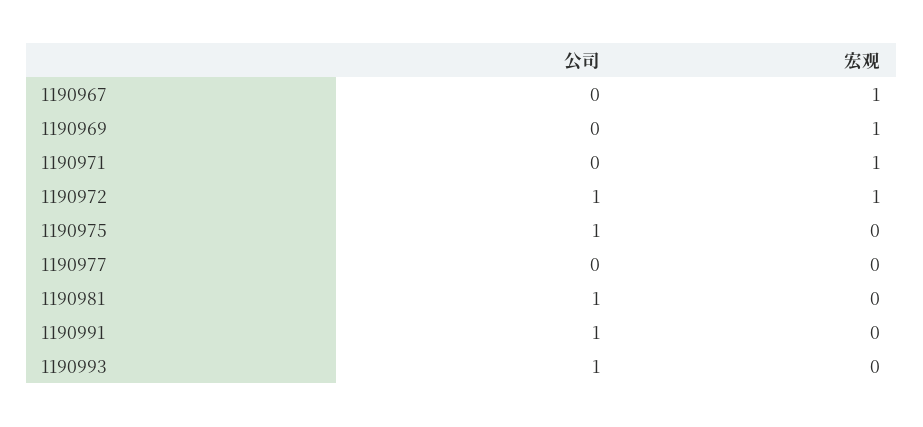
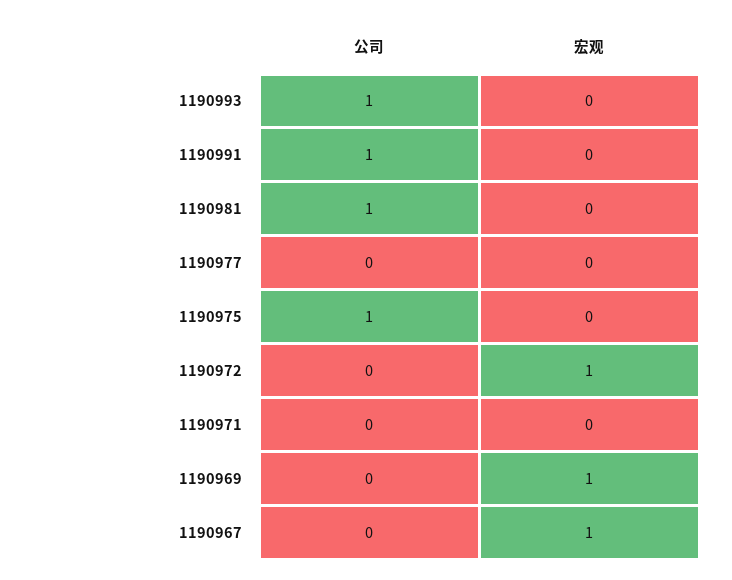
  {
    "公司": {
      "1190967": 0,
      "1190969": 0,
      "1190971": 0,
-     "1190972": 1,
+     "1190972": 0,
      "1190975": 1,
      "1190977": 0,
      "1190981": 1,
      "1190991": 1,
      "1190993": 1
    },
    "宏观": {
      "1190967": 1,
      "1190969": 1,
-     "1190971": 1,
+     "1190971": 0,
      "1190972": 1,
      "1190975": 0,
      "1190977": 0,
      "1190981": 0,
      "1190991": 0,
      "1190993": 0
    }
  }

